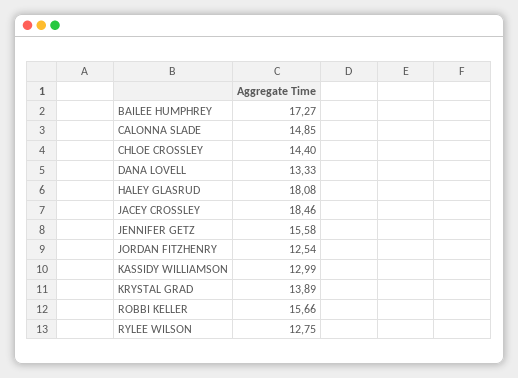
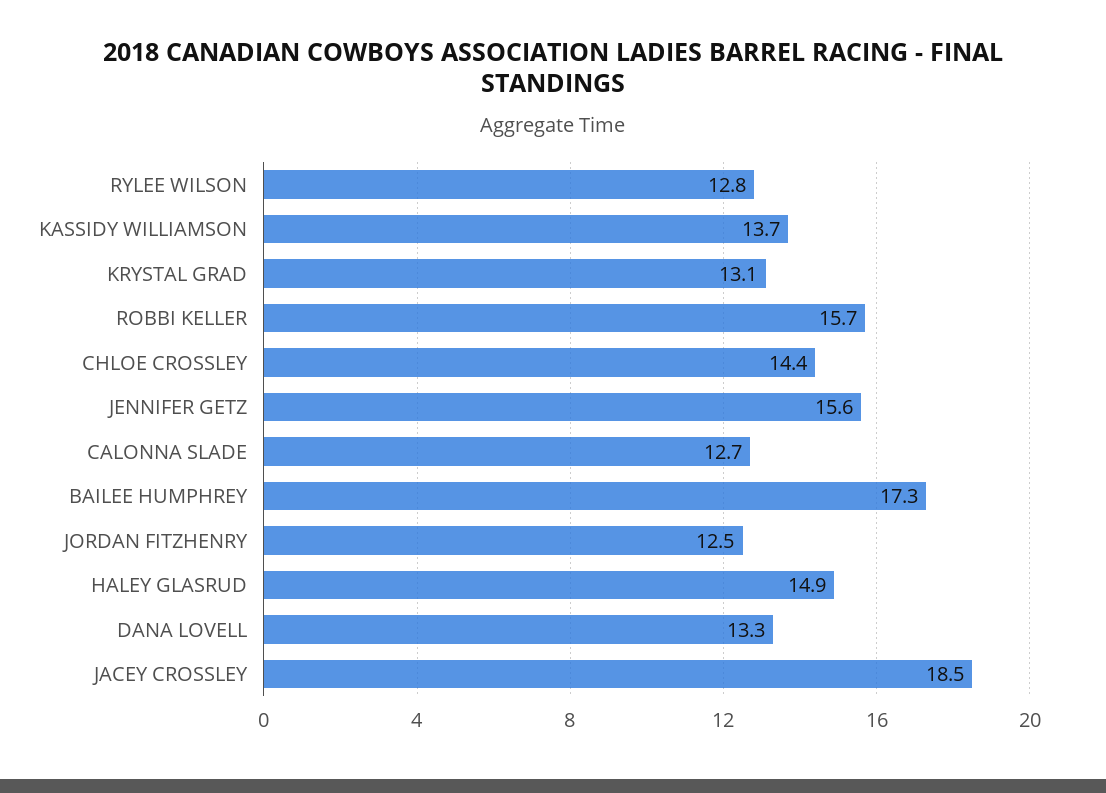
  {
    "BAILEE HUMPHREY": 17.27,
-   "CALONNA SLADE": 14.85,
+   "CALONNA SLADE": 12.7,
    "CHLOE CROSSLEY": 14.4,
    "DANA LOVELL": 13.33,
-   "HALEY GLASRUD": 18.08,
+   "HALEY GLASRUD": 14.9,
    "JACEY CROSSLEY": 18.46,
    "JENNIFER GETZ": 15.58,
    "JORDAN FITZHENRY": 12.54,
-   "KASSIDY WILLIAMSON": 12.99,
+   "KASSIDY WILLIAMSON": 13.7,
-   "KRYSTAL GRAD": 13.89,
+   "KRYSTAL GRAD": 13.1,
    "ROBBI KELLER": 15.66,
    "RYLEE WILSON": 12.75
  }

